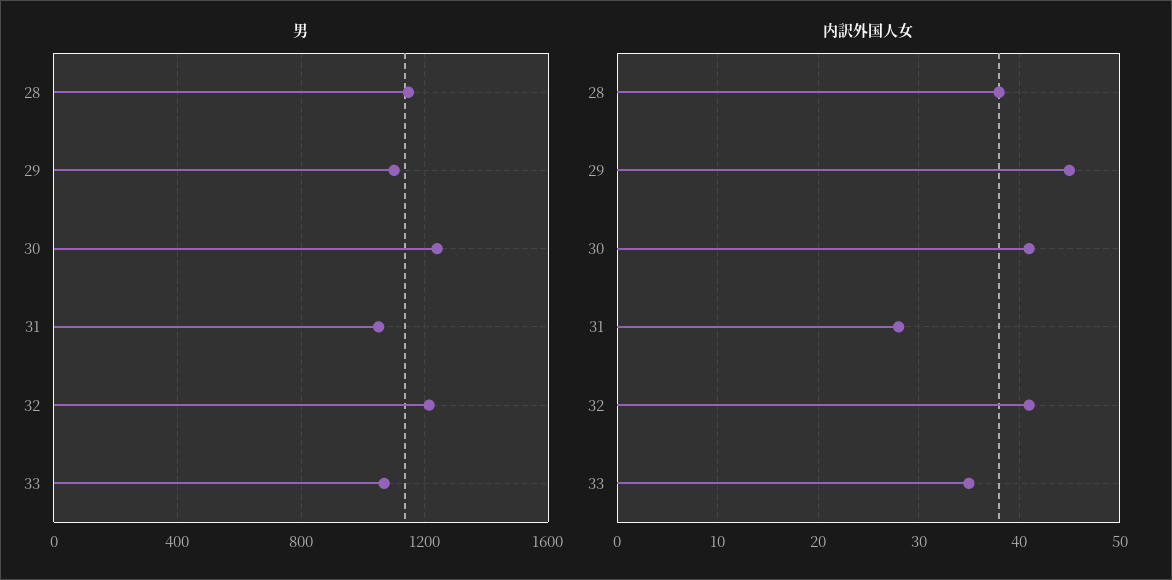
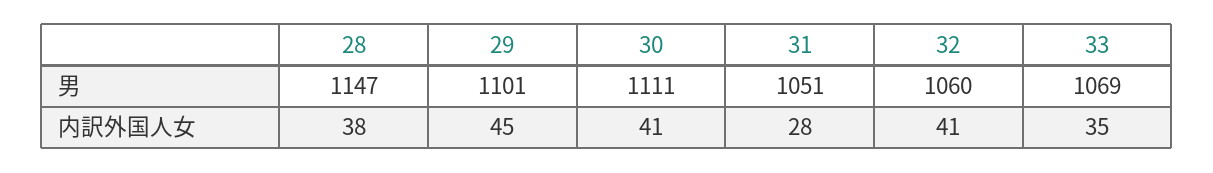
  {
    "男": {
      "28": 1147,
      "29": 1101,
-     "30": 1250,
+     "30": 1111,
      "31": 1051,
-     "32": 1200,
+     "32": 1060,
      "33": 1069
    },
    "内訳外国人女": {
      "28": 38,
      "29": 45,
      "30": 41,
      "31": 28,
      "32": 41,
      "33": 35
    }
  }

